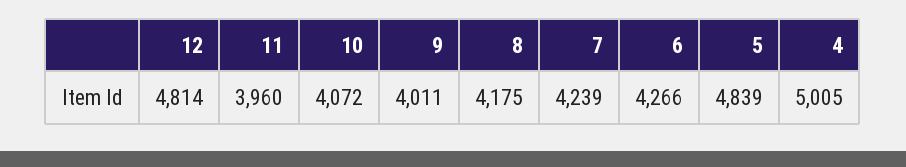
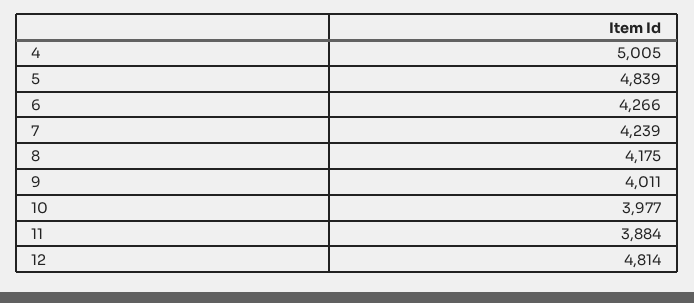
  {
    "12": 4814,
-   "11": 3960,
+   "11": 3884,
-   "10": 4072,
+   "10": 3977,
    "9": 4011,
    "8": 4175,
    "7": 4239,
    "6": 4266,
    "5": 4839,
    "4": 5005
  }

